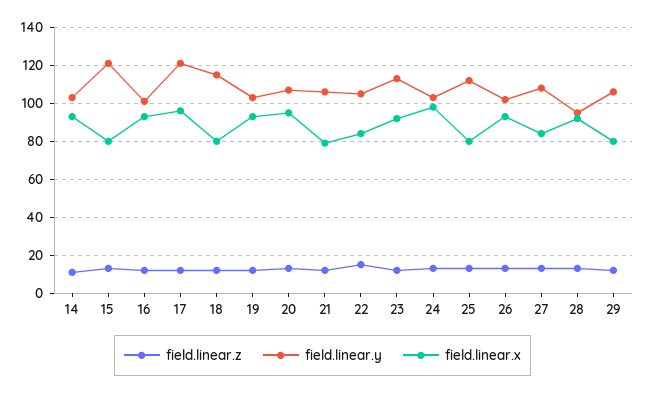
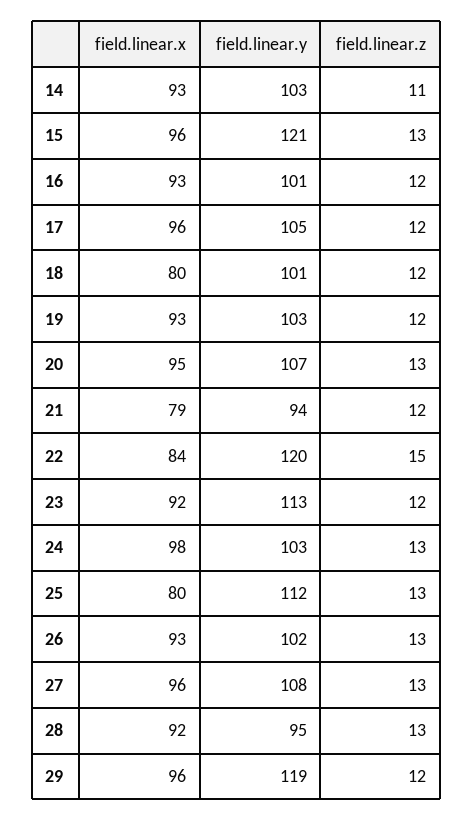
  {
    "field.linear.z": {
      "14": 11,
      "15": 13,
      "16": 12,
      "17": 12,
      "18": 12,
      "19": 12,
      "20": 13,
      "21": 12,
      "22": 15,
      "23": 12,
      "24": 13,
      "25": 13,
      "26": 13,
      "27": 13,
      "28": 13,
      "29": 12
    },
    "field.linear.y": {
      "14": 103,
      "15": 121,
      "16": 101,
-     "17": 120,
+     "17": 105,
-     "18": 115,
+     "18": 101,
      "19": 103,
      "20": 107,
-     "21": 105,
+     "21": 94,
-     "22": 105,
+     "22": 120,
      "23": 113,
      "24": 103,
      "25": 112,
      "26": 102,
      "27": 108,
      "28": 95,
-     "29": 105
+     "29": 119
    },
    "field.linear.x": {
      "14": 93,
-     "15": 80,
+     "15": 96,
      "16": 93,
      "17": 96,
      "18": 80,
      "19": 93,
      "20": 95,
      "21": 79,
      "22": 84,
      "23": 92,
      "24": 98,
      "25": 80,
      "26": 93,
-     "27": 85,
+     "27": 96,
      "28": 92,
-     "29": 80
+     "29": 96
    }
  }

